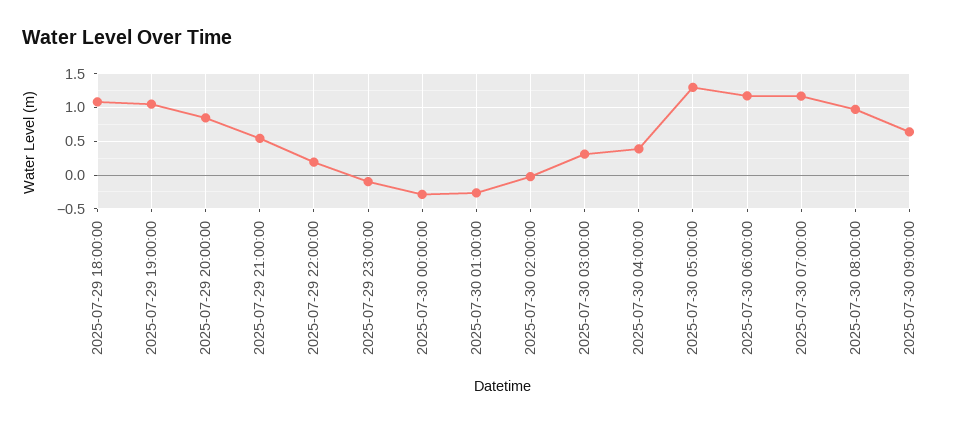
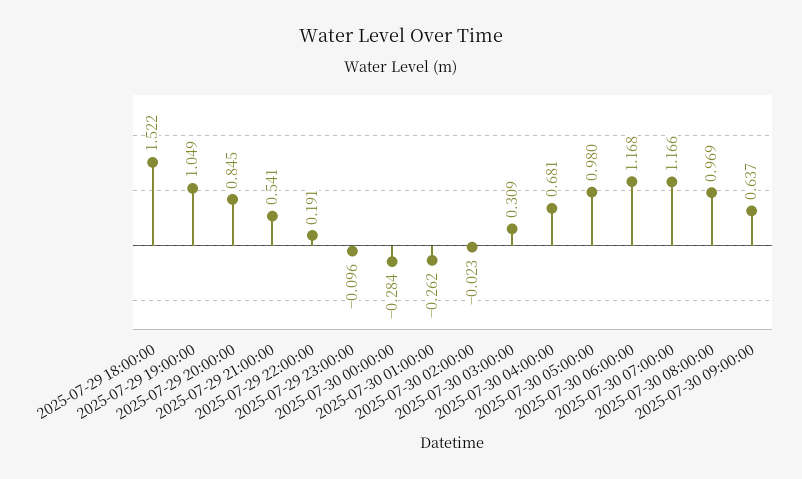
  {
-   "2025-07-29 18:00:00": 1.1,
+   "2025-07-29 18:00:00": 1.522,
    "2025-07-29 19:00:00": 1.049,
    "2025-07-29 20:00:00": 0.845,
    "2025-07-29 21:00:00": 0.541,
    "2025-07-29 22:00:00": 0.191,
    "2025-07-29 23:00:00": -0.096,
    "2025-07-30 00:00:00": -0.284,
    "2025-07-30 01:00:00": -0.262,
    "2025-07-30 02:00:00": -0.023,
    "2025-07-30 03:00:00": 0.309,
-   "2025-07-30 04:00:00": 0.4,
+   "2025-07-30 04:00:00": 0.681,
-   "2025-07-30 05:00:00": 1.3,
+   "2025-07-30 05:00:00": 0.98,
    "2025-07-30 06:00:00": 1.168,
    "2025-07-30 07:00:00": 1.166,
    "2025-07-30 08:00:00": 0.969,
    "2025-07-30 09:00:00": 0.637
  }

